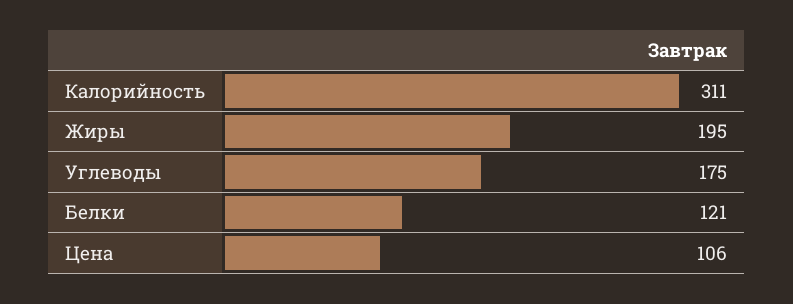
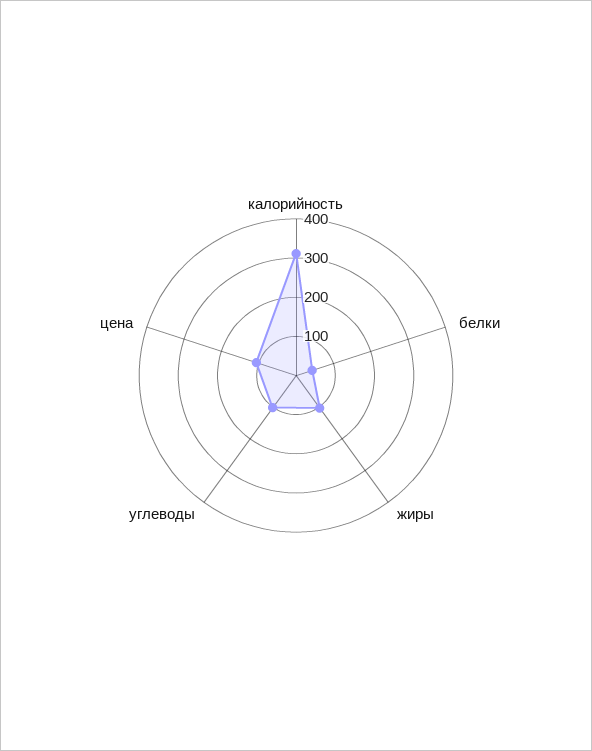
  {
    "Калорийность": 311,
-   "Жиры": 195,
+   "Жиры": 100,
-   "Углеводы": 175,
+   "Углеводы": 100,
-   "Белки": 121,
+   "Белки": 50,
    "Цена": 106
  }

